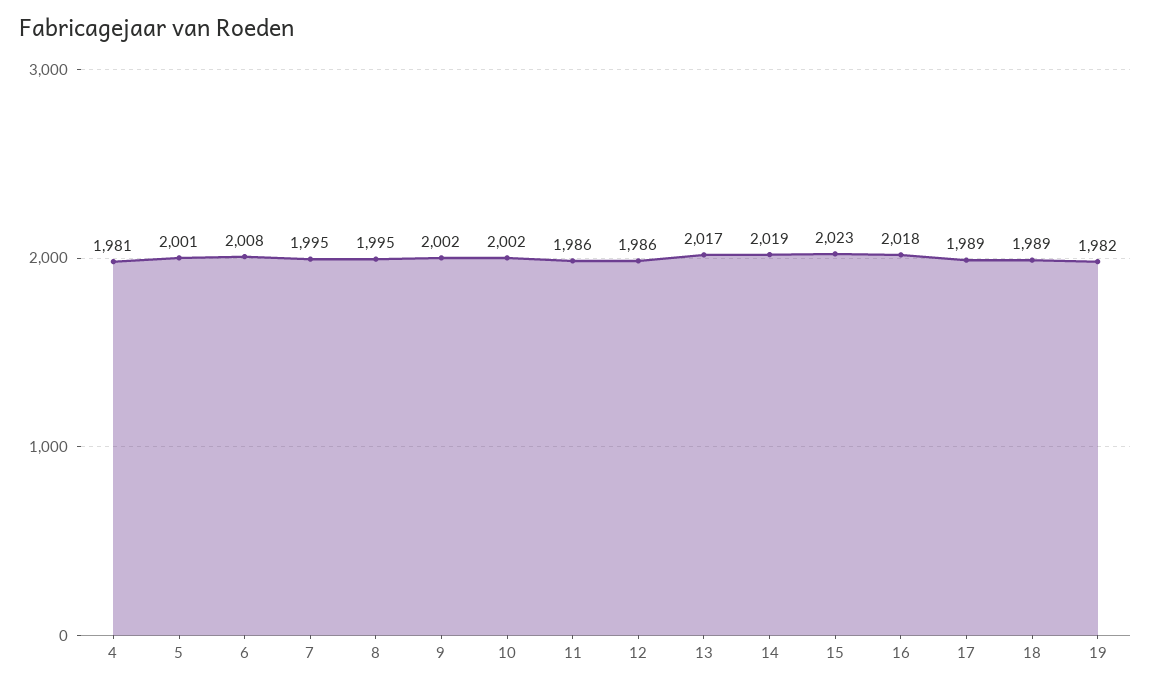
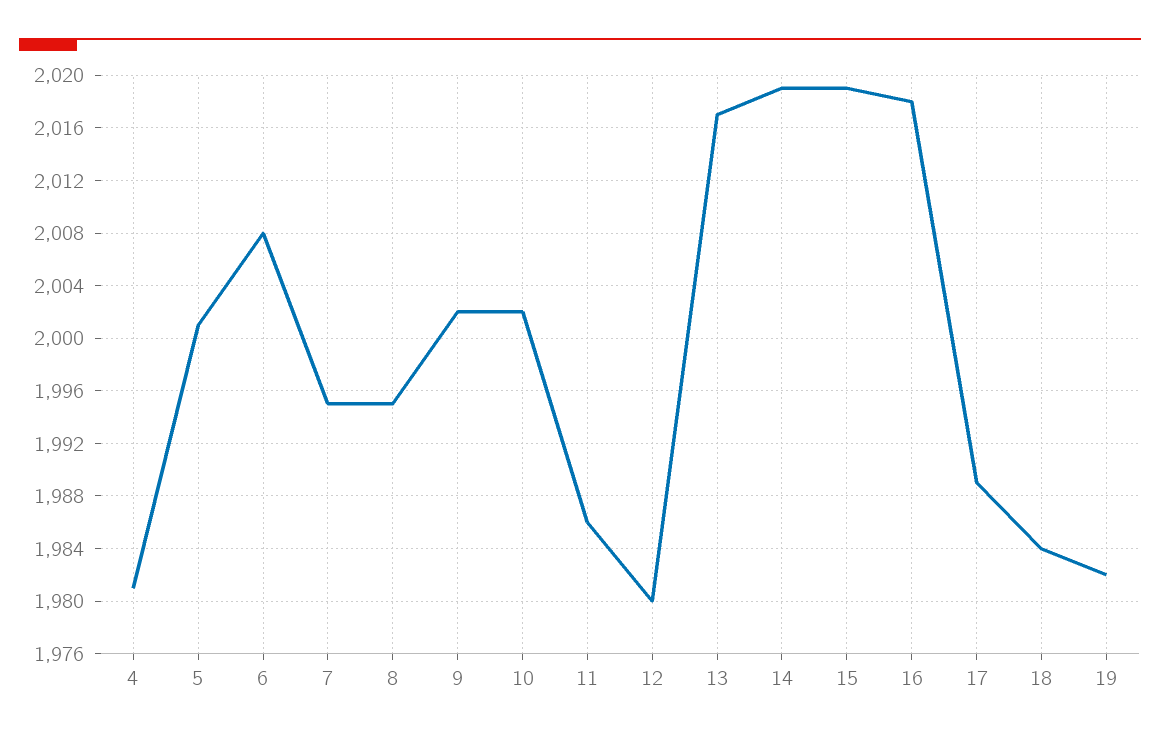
  {
    "4": 1981,
    "5": 2001,
    "6": 2008,
    "7": 1995,
    "8": 1995,
    "9": 2002,
    "10": 2002,
    "11": 1986,
-   "12": 1986,
+   "12": 1980,
    "13": 2017,
    "14": 2019,
-   "15": 2023,
+   "15": 2019,
    "16": 2018,
    "17": 1989,
-   "18": 1989,
+   "18": 1984,
    "19": 1982
  }

